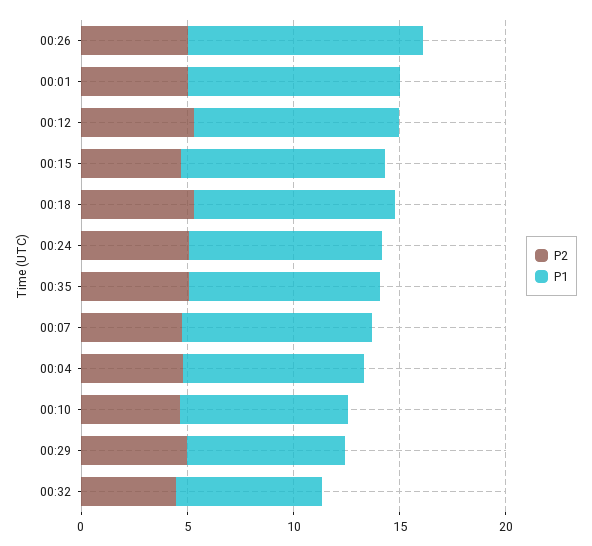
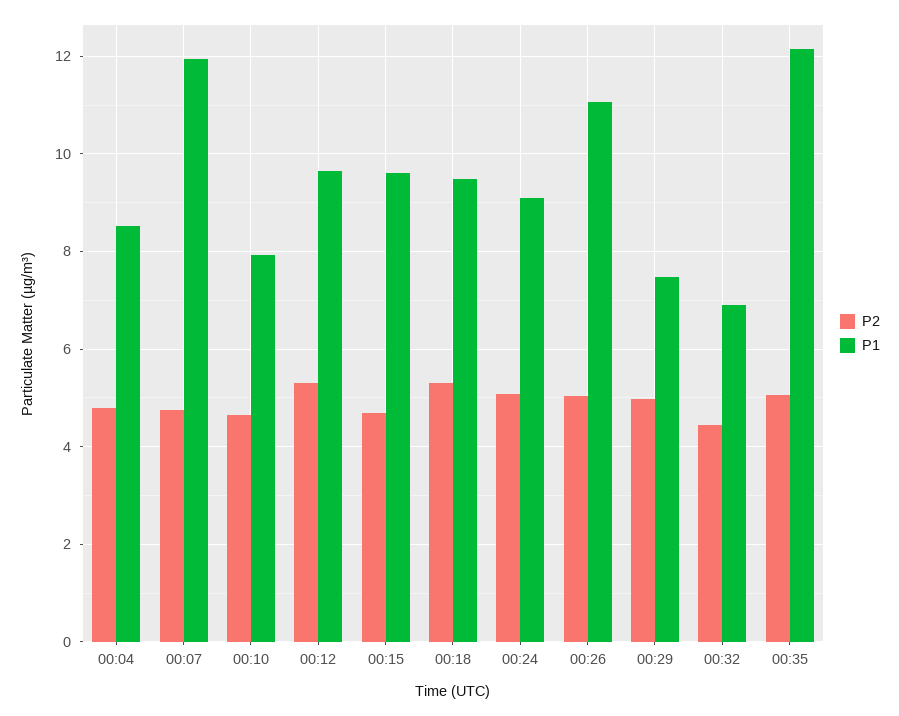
  {
    "P2": {
      "00:26": 5,
-     "00:01": 5,
      "00:12": 5.4,
      "00:15": 4.8,
      "00:18": 5.4,
      "00:24": 5,
      "00:35": 5,
      "00:07": 4.8,
      "00:04": 4.8,
      "00:10": 4.6,
      "00:29": 5,
      "00:32": 4.4
    },
    "P1": {
      "00:26": 11,
-     "00:01": 10,
      "00:12": 9.6,
      "00:15": 9.6,
      "00:18": 9.4,
      "00:24": 9.2,
-     "00:35": 9,
+     "00:35": 12.2,
-     "00:07": 9,
+     "00:07": 12,
      "00:04": 8.6,
      "00:10": 8,
      "00:29": 7.4,
      "00:32": 7
    }
  }

